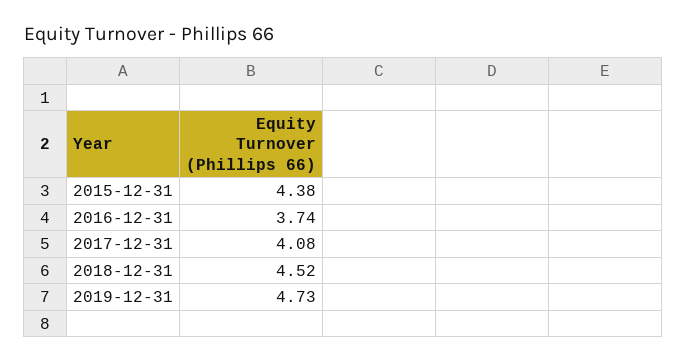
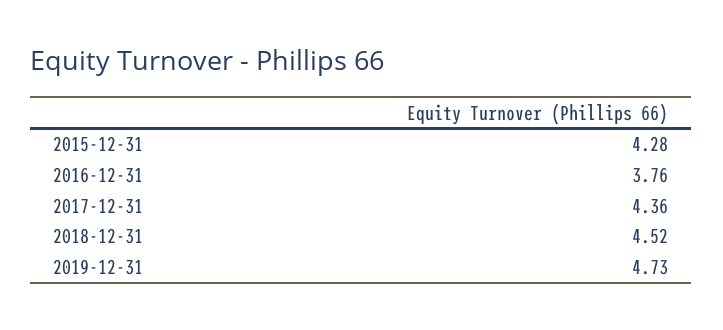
  {
-   "2015-12-31": 4.38,
+   "2015-12-31": 4.28,
-   "2016-12-31": 3.74,
+   "2016-12-31": 3.76,
-   "2017-12-31": 4.08,
+   "2017-12-31": 4.36,
    "2018-12-31": 4.52,
    "2019-12-31": 4.73
  }

